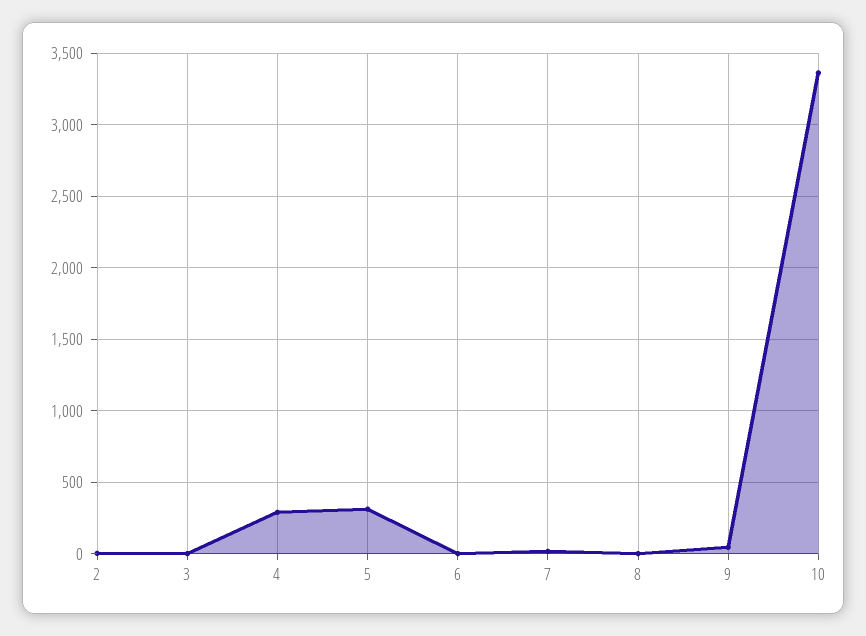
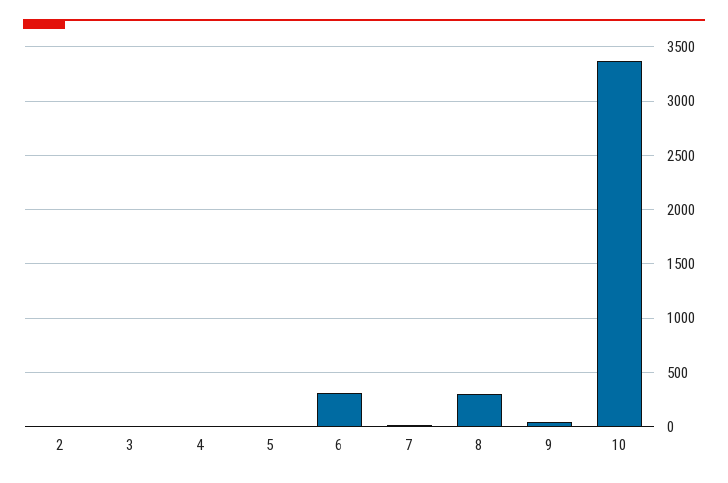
  {
    "2": 0,
    "3": 0,
-   "4": 300,
+   "4": 0,
-   "5": 300,
+   "5": 0,
-   "6": 0,
+   "6": 300,
    "7": 0,
-   "8": 0,
+   "8": 300,
    "9": 50,
    "10": 3350
  }

